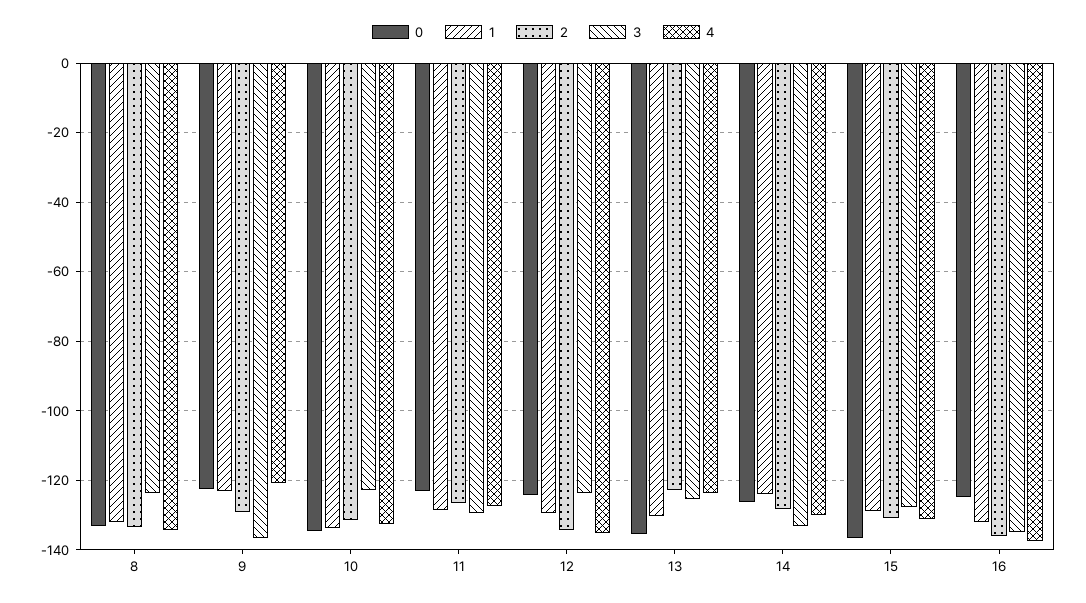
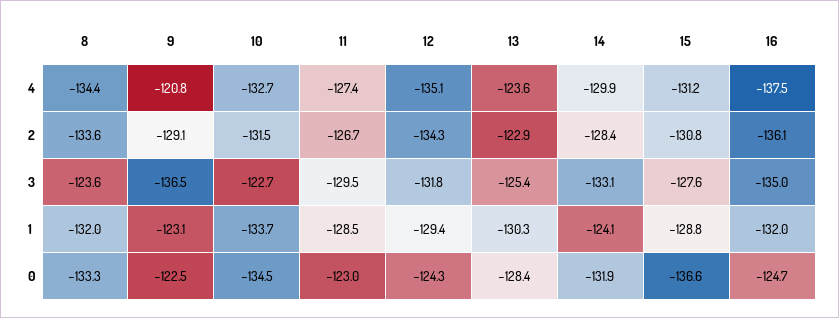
  {
    "0": {
      "8": -133.3,
      "9": -122.5,
      "10": -134.5,
      "11": -123,
      "12": -124.3,
-     "13": -136,
+     "13": -128.4,
-     "14": -126,
+     "14": -131.9,
      "15": -136.6,
      "16": -124.7
    },
    "1": {
      "8": -132,
      "9": -123.1,
      "10": -133.7,
      "11": -128.5,
      "12": -129.4,
      "13": -130.3,
      "14": -124.1,
      "15": -128.8,
      "16": -132
    },
    "2": {
      "8": -133.6,
      "9": -129.1,
      "10": -131.5,
      "11": -126.7,
      "12": -134.3,
      "13": -122.9,
      "14": -128.4,
      "15": -130.8,
      "16": -136.1
    },
    "3": {
      "8": -123.6,
      "9": -136.5,
      "10": -122.7,
      "11": -129.5,
-     "12": -124,
+     "12": -131.8,
      "13": -125.4,
      "14": -133.1,
      "15": -127.6,
      "16": -135
    },
    "4": {
      "8": -134.4,
      "9": -120.8,
      "10": -132.7,
      "11": -127.4,
      "12": -135.1,
      "13": -123.6,
      "14": -129.9,
      "15": -131.2,
      "16": -137.5
    }
  }

